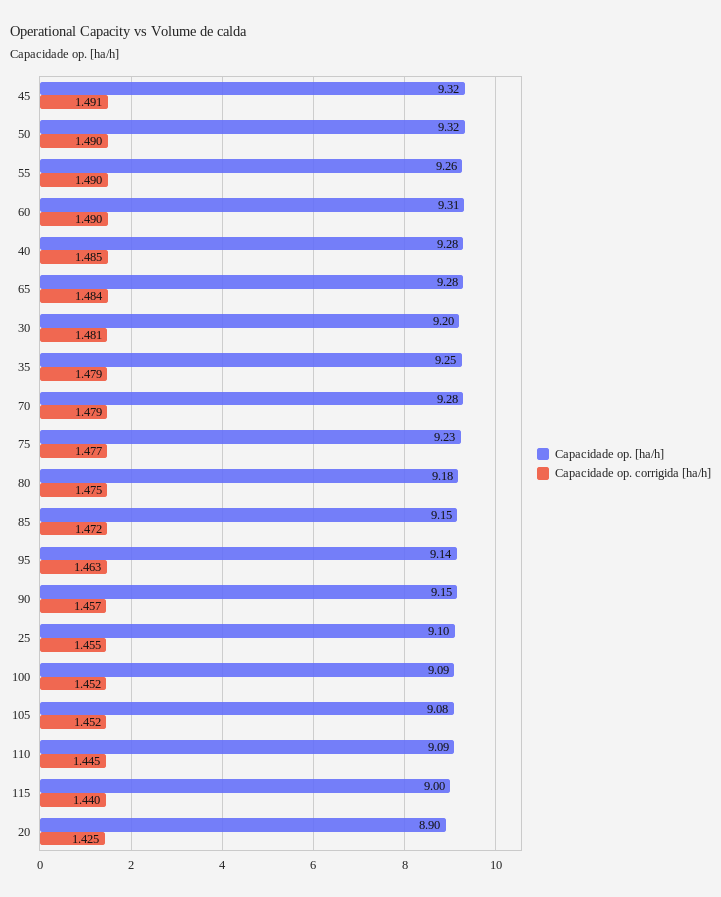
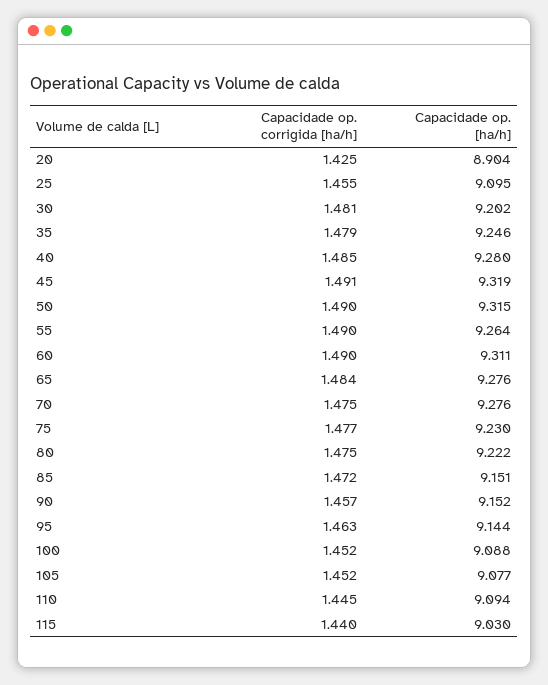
  {
    "Capacidade op. [ha/h]": {
      "45": 9.319,
      "50": 9.315,
      "55": 9.264,
      "60": 9.311,
      "40": 9.28,
      "65": 9.276,
      "30": 9.202,
      "35": 9.246,
      "70": 9.276,
      "75": 9.23,
-     "80": 9.18,
+     "80": 9.222,
      "85": 9.151,
      "95": 9.144,
      "90": 9.152,
      "25": 9.095,
      "100": 9.088,
      "105": 9.077,
      "110": 9.094,
-     "115": 9,
+     "115": 9.03,
      "20": 8.904
    },
    "Capacidade op. corrigida [ha/h]": {
      "45": 1.491,
      "50": 1.49,
      "55": 1.49,
      "60": 1.49,
      "40": 1.485,
      "65": 1.484,
      "30": 1.481,
      "35": 1.479,
-     "70": 1.479,
+     "70": 1.475,
      "75": 1.477,
      "80": 1.475,
      "85": 1.472,
      "95": 1.463,
      "90": 1.457,
      "25": 1.455,
      "100": 1.452,
      "105": 1.452,
      "110": 1.445,
      "115": 1.44,
      "20": 1.425
    }
  }

